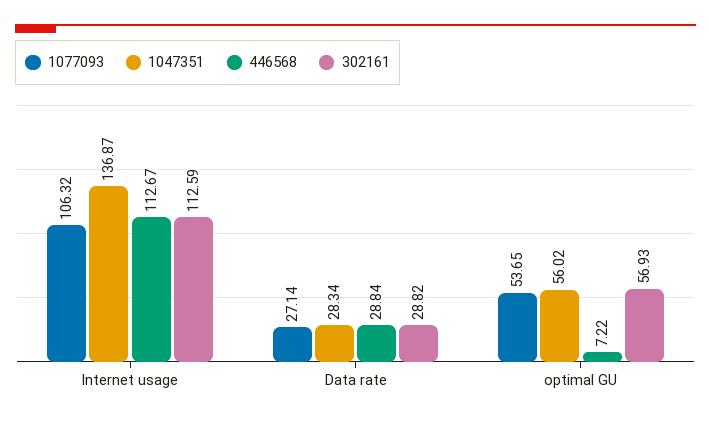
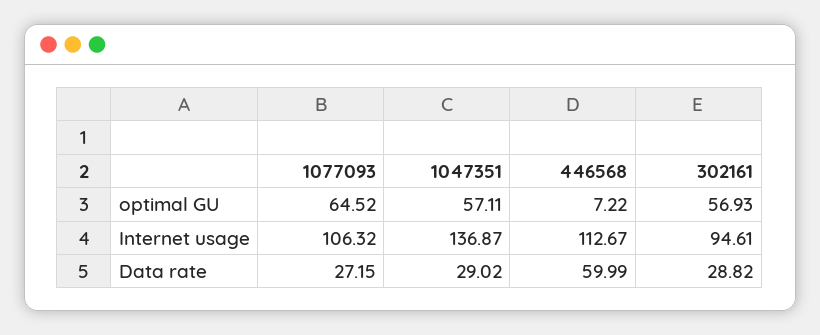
  {
    "1077093": {
      "Internet usage": 106.32,
-     "Data rate": 27.14,
+     "Data rate": 27.15,
-     "optimal GU": 53.65
+     "optimal GU": 64.52
    },
    "1047351": {
      "Internet usage": 136.87,
-     "Data rate": 28.34,
+     "Data rate": 29.02,
-     "optimal GU": 56.02
+     "optimal GU": 57.11
    },
    "446568": {
      "Internet usage": 112.67,
-     "Data rate": 28.84,
+     "Data rate": 59.99,
      "optimal GU": 7.22
    },
    "302161": {
-     "Internet usage": 112.59,
+     "Internet usage": 94.61,
      "Data rate": 28.82,
      "optimal GU": 56.93
    }
  }

